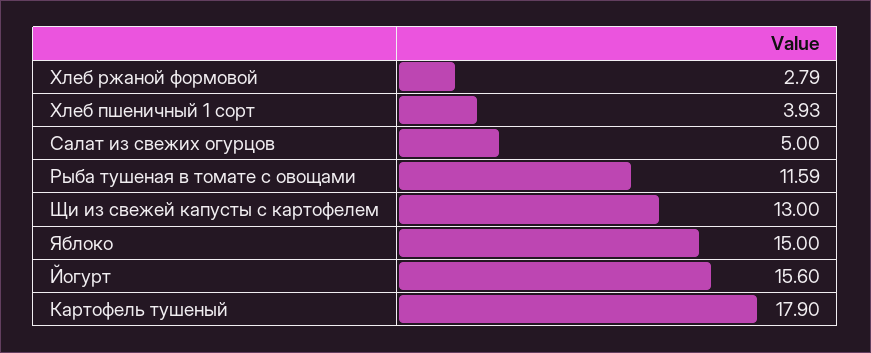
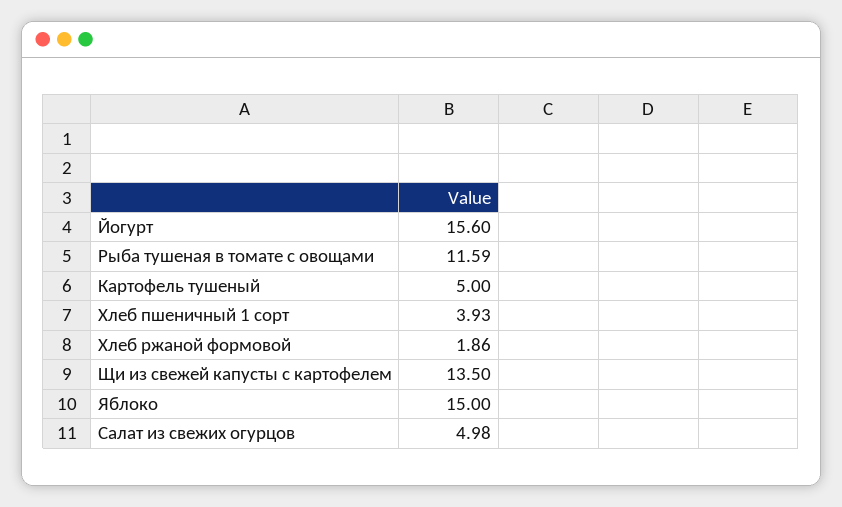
  {
-   "Хлеб ржаной формовой": 2.79,
+   "Хлеб ржаной формовой": 1.86,
    "Хлеб пшеничный 1 сорт": 3.93,
-   "Салат из свежих огурцов": 5,
+   "Салат из свежих огурцов": 4.98,
    "Рыба тушеная в томате с овощами": 11.59,
-   "Щи из свежей капусты с картофелем": 13,
+   "Щи из свежей капусты с картофелем": 13.5,
    "Яблоко": 15,
    "Йогурт": 15.6,
-   "Картофель тушеный": 17.9
+   "Картофель тушеный": 5
  }

